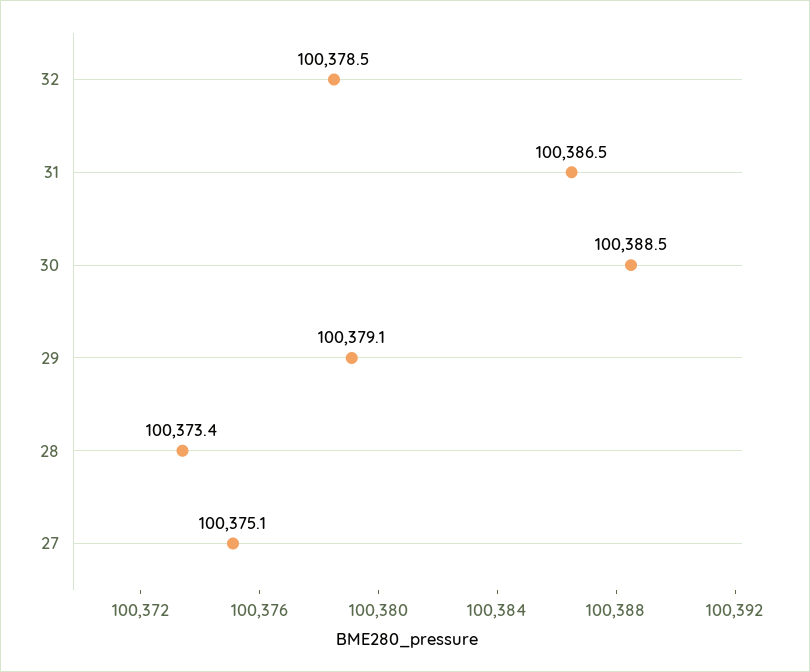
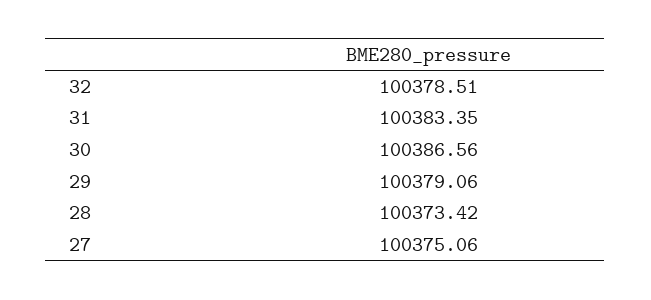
  {
    "32": 100378.51,
-   "31": 100386.5,
+   "31": 100383.35,
-   "30": 100388.5,
+   "30": 100386.56,
    "29": 100379.06,
    "28": 100373.42,
    "27": 100375.06
  }

